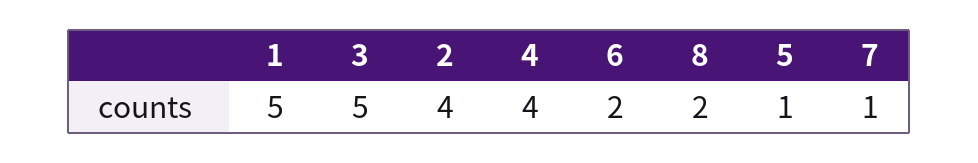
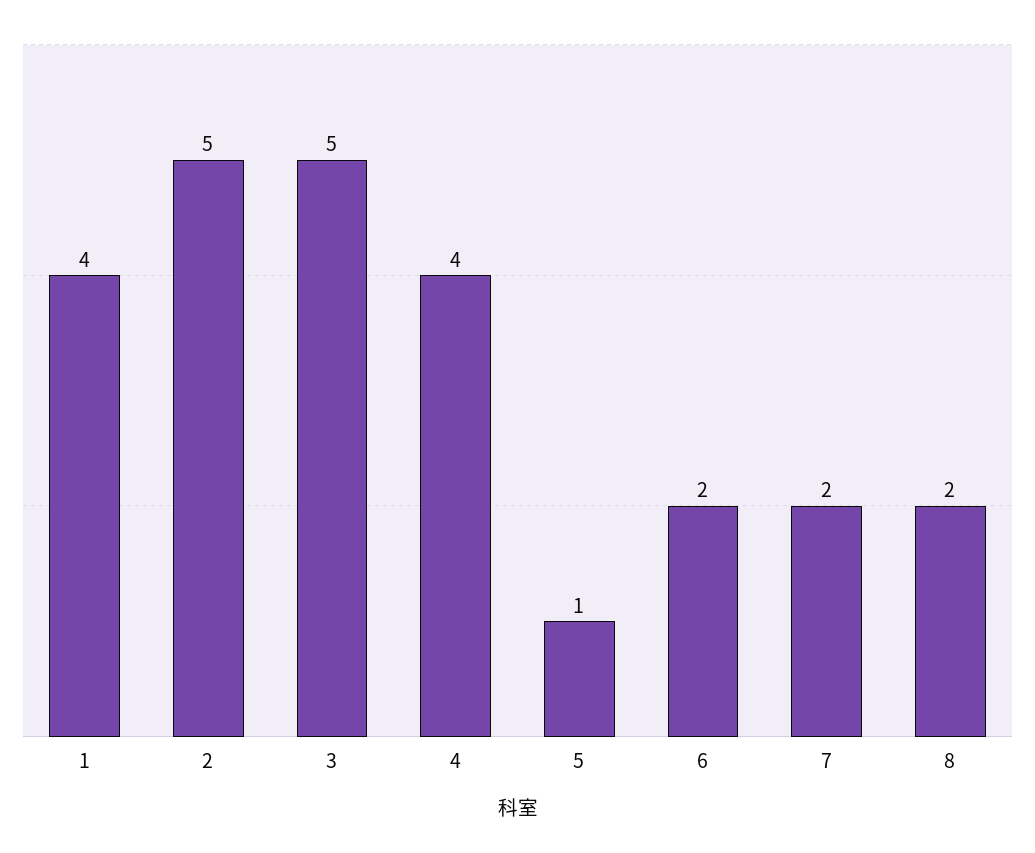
  {
-   "1": 5,
+   "1": 4,
    "3": 5,
-   "2": 4,
+   "2": 5,
    "4": 4,
    "6": 2,
    "8": 2,
    "5": 1,
-   "7": 1
+   "7": 2
  }

